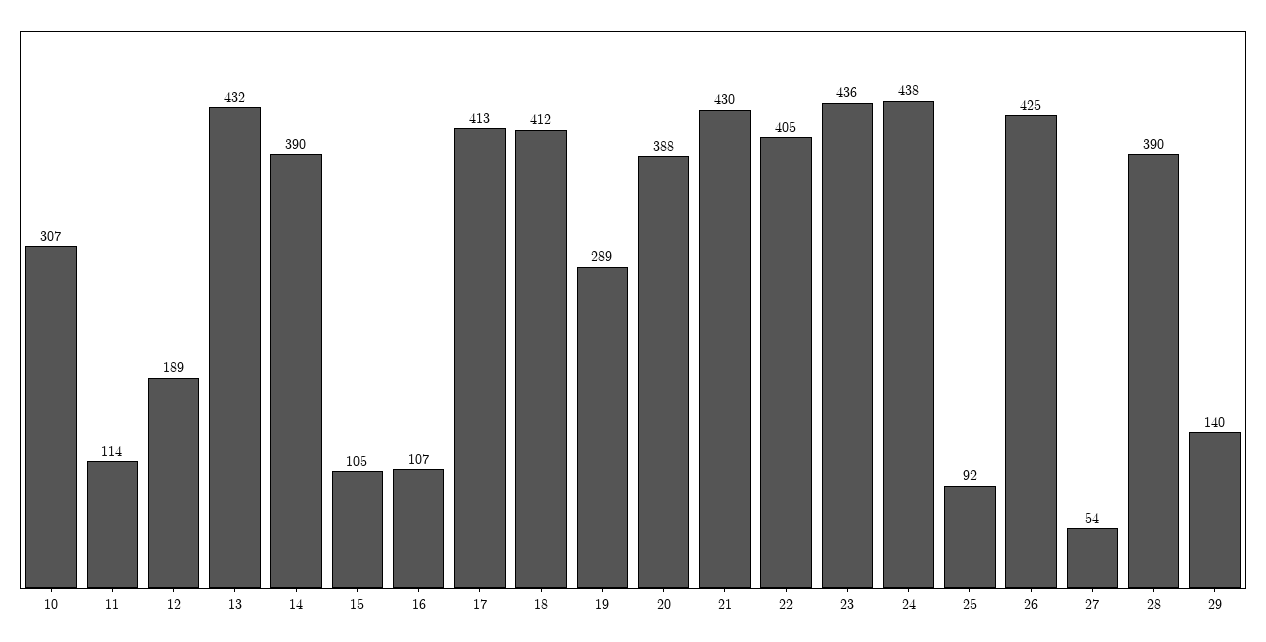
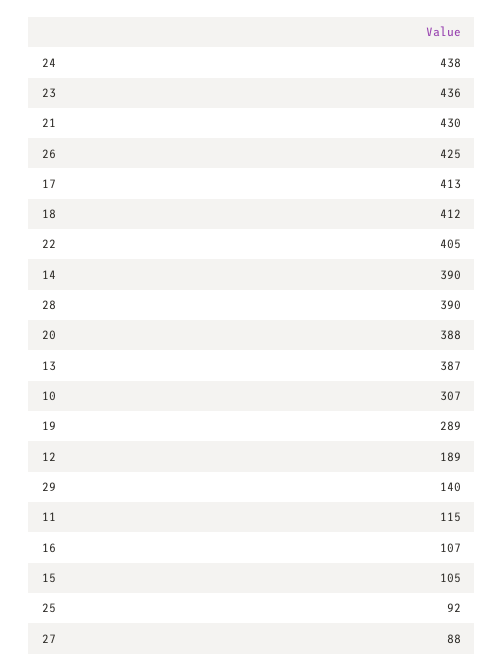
  {
    "10": 307,
-   "11": 114,
+   "11": 115,
    "12": 189,
-   "13": 432,
+   "13": 387,
    "14": 390,
    "15": 105,
    "16": 107,
    "17": 413,
    "18": 412,
    "19": 289,
    "20": 388,
    "21": 430,
    "22": 405,
    "23": 436,
    "24": 438,
    "25": 92,
    "26": 425,
-   "27": 54,
+   "27": 88,
    "28": 390,
    "29": 140
  }

